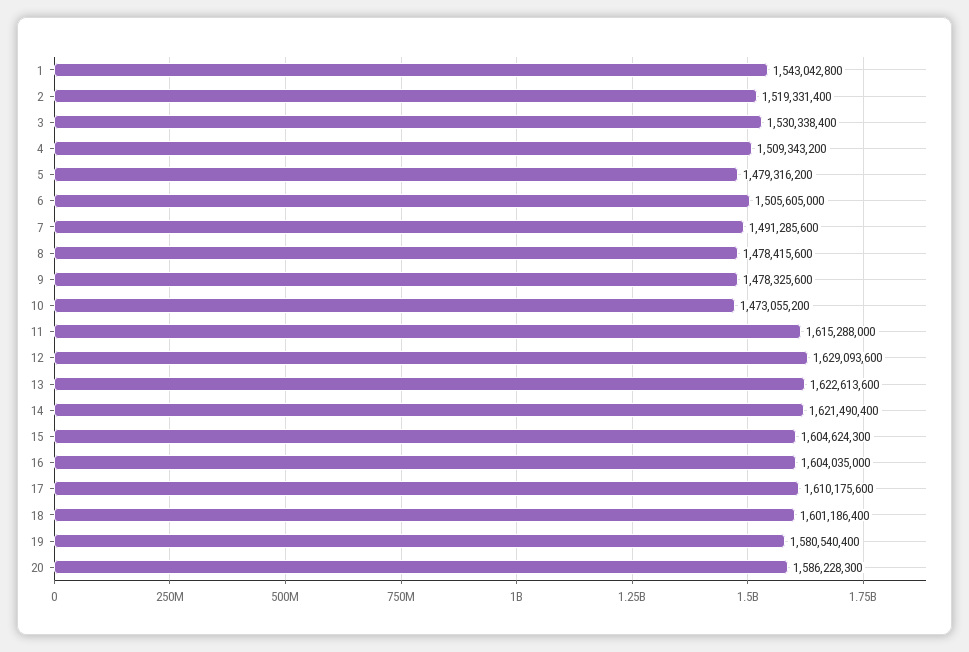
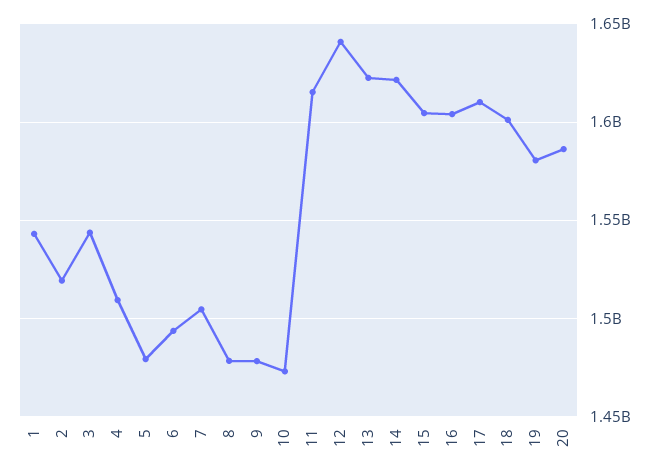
  {
    "1": 1543042800,
    "2": 1519331400,
-   "3": 1530338400,
+   "3": 1545000000,
    "4": 1509343200,
    "5": 1479316200,
-   "6": 1505605000,
+   "6": 1495000000,
-   "7": 1491285600,
+   "7": 1505000000,
    "8": 1478415600,
    "9": 1478325600,
    "10": 1473055200,
    "11": 1615288000,
-   "12": 1629093600,
+   "12": 1640000000,
    "13": 1622613600,
    "14": 1621490400,
    "15": 1604624300,
    "16": 1604035000,
    "17": 1610175600,
    "18": 1601186400,
    "19": 1580540400,
    "20": 1586228300
  }

